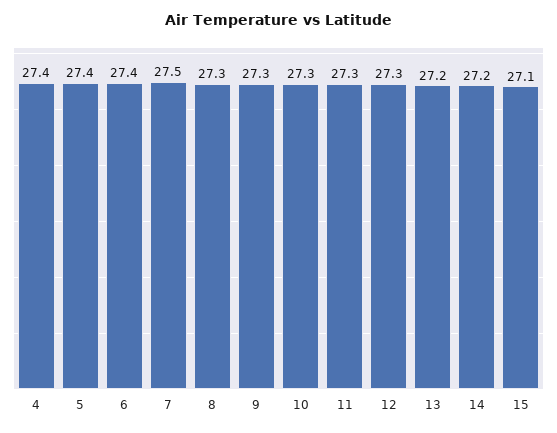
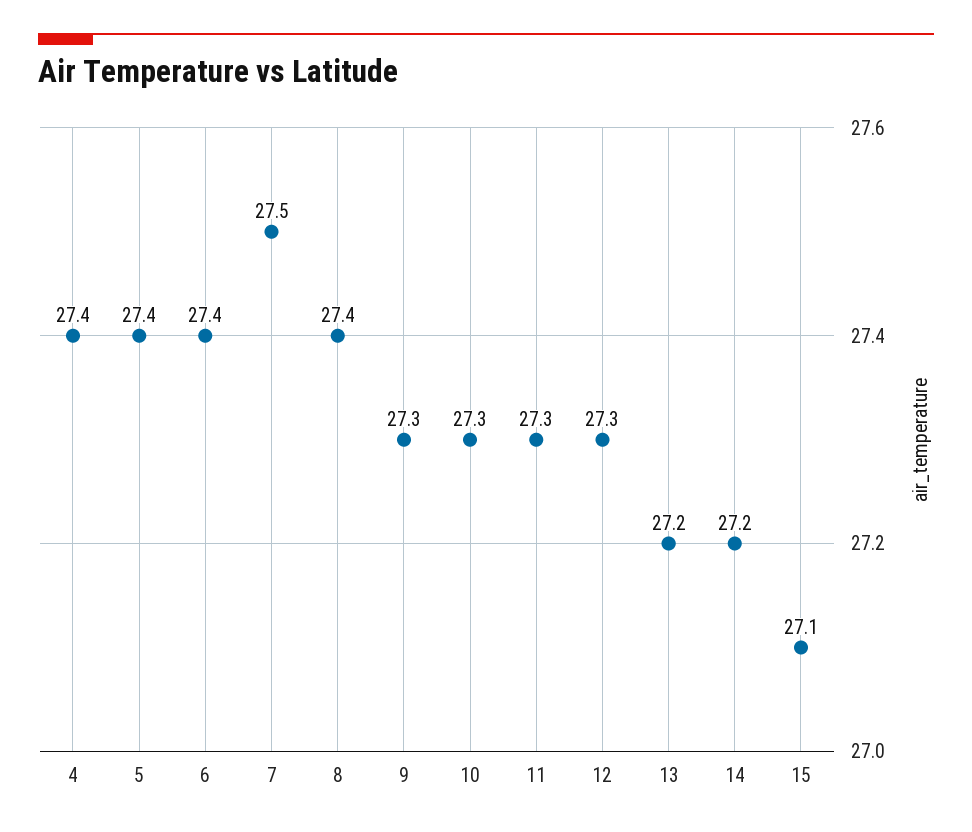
  {
    "4": 27.4,
    "5": 27.4,
    "6": 27.4,
    "7": 27.5,
-   "8": 27.3,
+   "8": 27.4,
    "9": 27.3,
    "10": 27.3,
    "11": 27.3,
    "12": 27.3,
    "13": 27.2,
    "14": 27.2,
    "15": 27.1
  }

